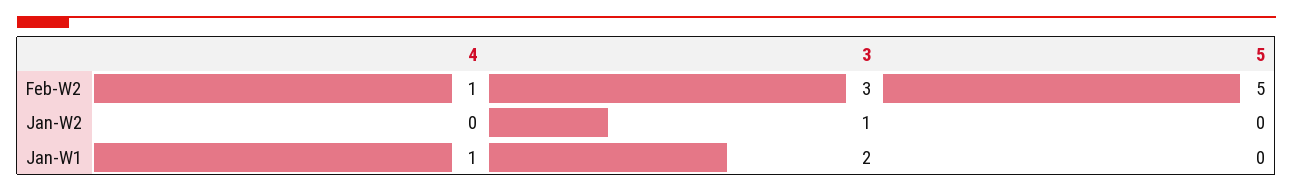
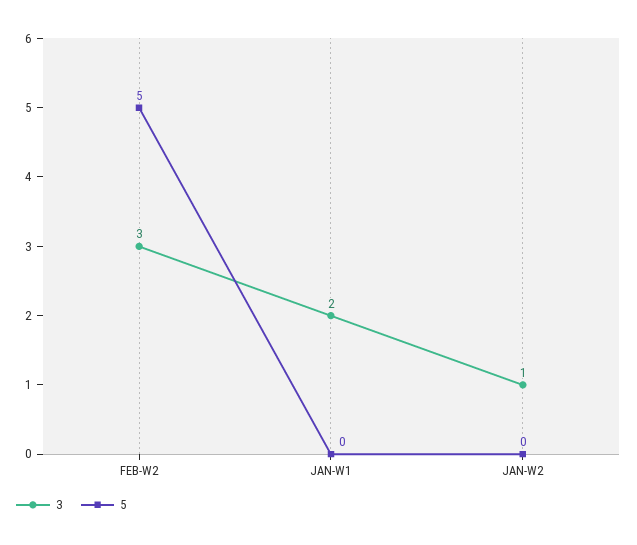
  {
-   "4": {
-     "Feb-W2": 1,
-     "Jan-W2": 0,
-     "Jan-W1": 1
-   },
    "3": {
      "Feb-W2": 3,
      "Jan-W2": 1,
      "Jan-W1": 2
    },
    "5": {
      "Feb-W2": 5,
      "Jan-W2": 0,
      "Jan-W1": 0
    }
  }

